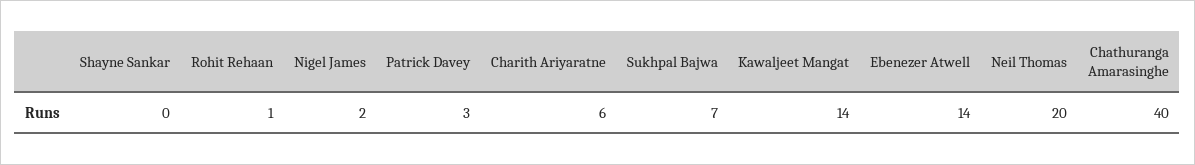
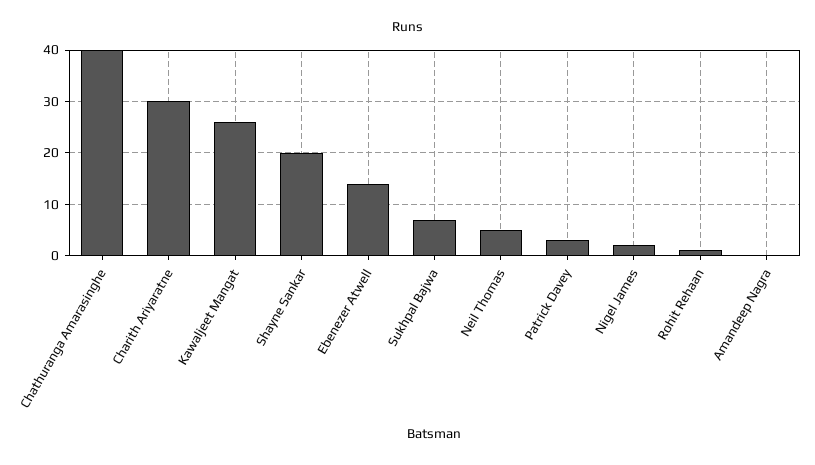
  {
-   "Shayne Sankar": 0,
+   "Shayne Sankar": 20,
    "Rohit Rehaan": 1,
    "Nigel James": 2,
    "Patrick Davey": 3,
-   "Charith Ariyaratne": 6,
+   "Charith Ariyaratne": 30,
    "Sukhpal Bajwa": 7,
-   "Kawaljeet Mangat": 14,
+   "Kawaljeet Mangat": 25,
    "Ebenezer Atwell": 14,
-   "Neil Thomas": 20,
+   "Neil Thomas": 5,
-   "Chathuranga Amarasinghe": 40
+   "Chathuranga Amarasinghe": 40,
+   "Amandeep Nagra": 0
  }

